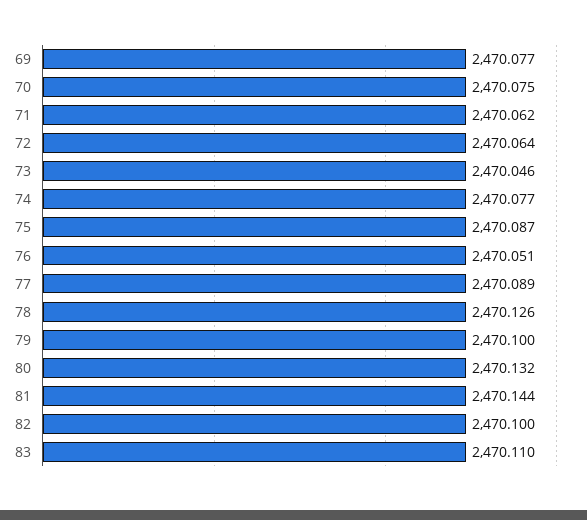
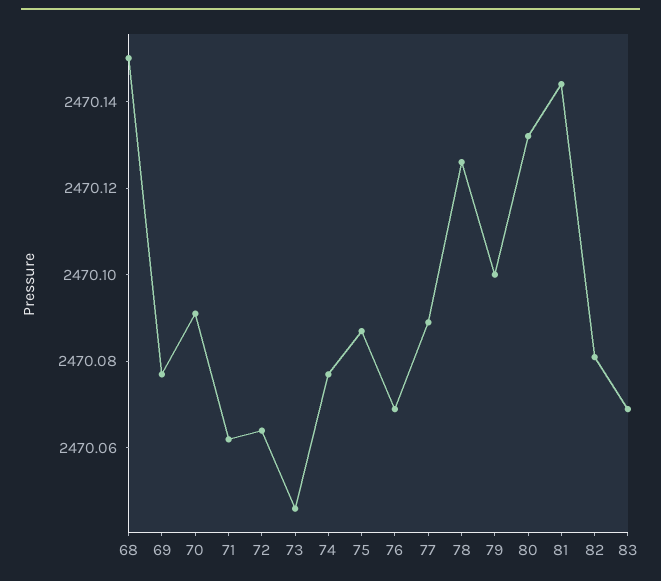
  {
    "69": 2470.077,
-   "70": 2470.075,
+   "70": 2470.09,
    "71": 2470.062,
    "72": 2470.064,
    "73": 2470.046,
    "74": 2470.077,
    "75": 2470.087,
-   "76": 2470.051,
+   "76": 2470.07,
    "77": 2470.089,
    "78": 2470.126,
    "79": 2470.1,
    "80": 2470.132,
    "81": 2470.144,
-   "82": 2470.1,
+   "82": 2470.08,
-   "83": 2470.11
+   "83": 2470.07,
+   "68": 2470.15
  }

